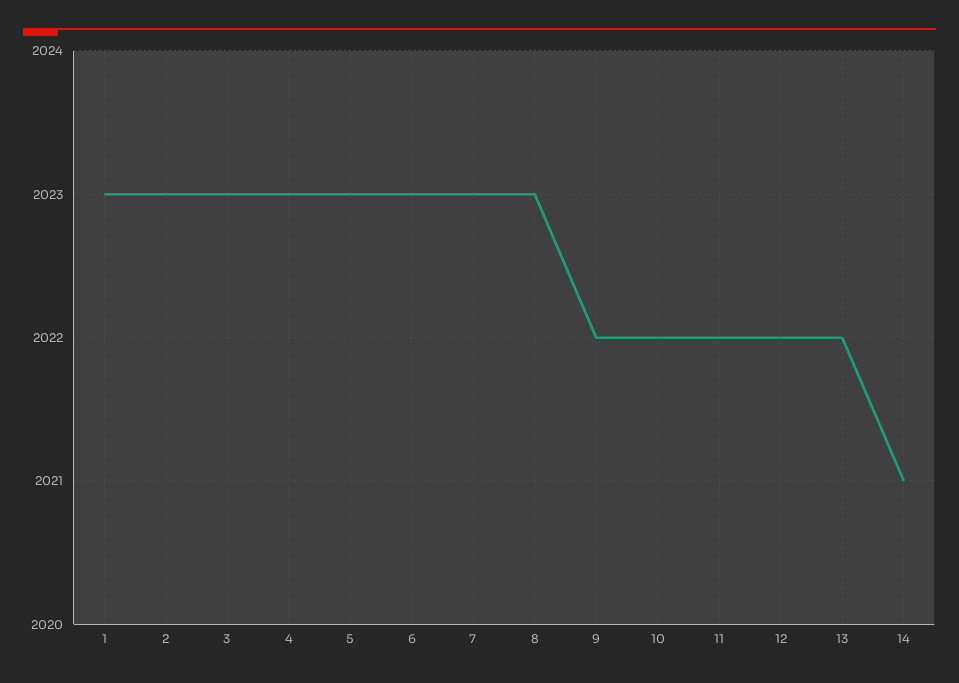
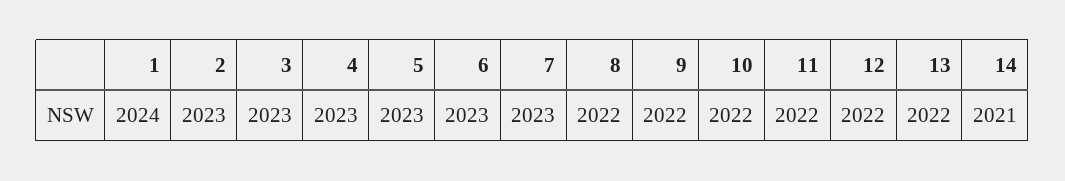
  {
-   "1": 2023,
+   "1": 2024,
    "2": 2023,
    "3": 2023,
    "4": 2023,
    "5": 2023,
    "6": 2023,
    "7": 2023,
-   "8": 2023,
+   "8": 2022,
    "9": 2022,
    "10": 2022,
    "11": 2022,
    "12": 2022,
    "13": 2022,
    "14": 2021
  }

